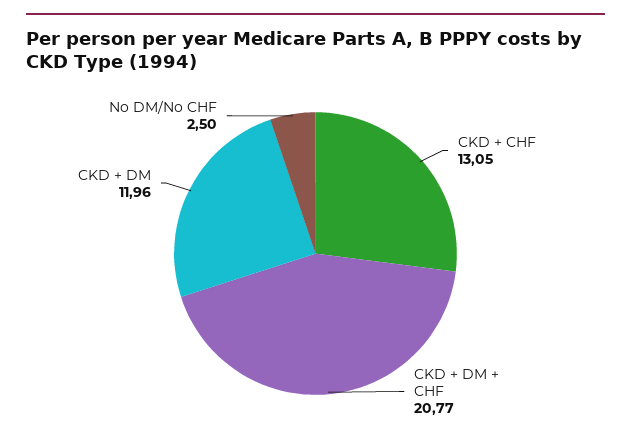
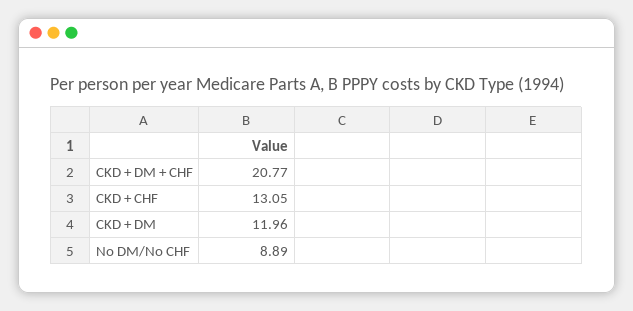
  {
    "CKD + CHF": 13.05,
    "CKD + DM + CHF": 20.77,
    "CKD + DM": 11.96,
-   "No DM/No CHF": 2.5
+   "No DM/No CHF": 8.89
  }

